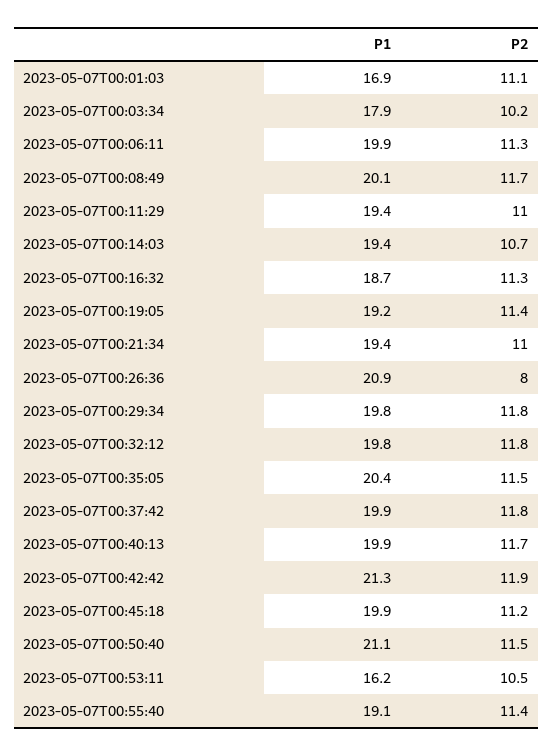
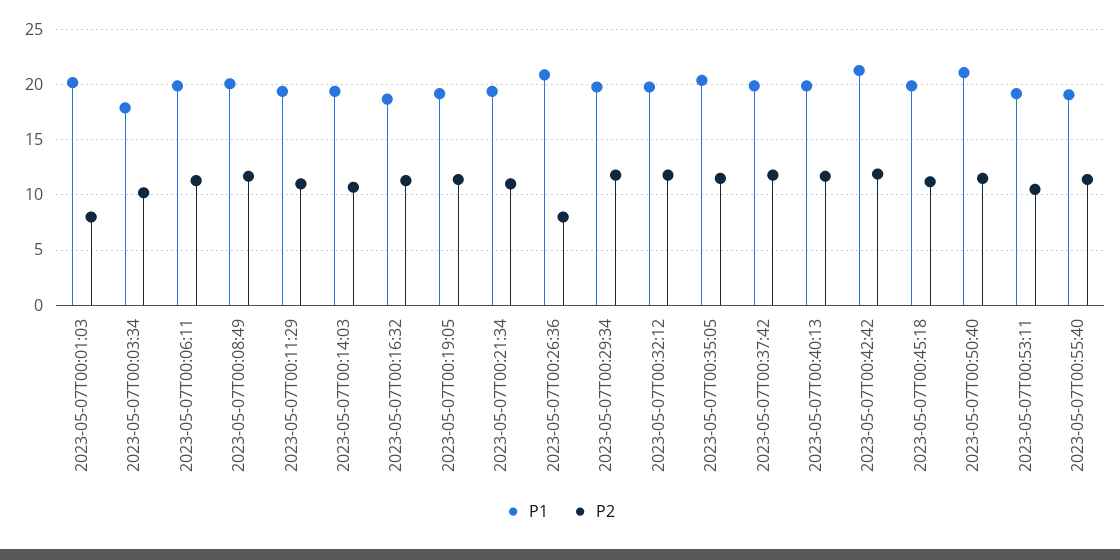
  {
    "P1": {
-     "2023-05-07T00:01:03": 16.9,
+     "2023-05-07T00:01:03": 20,
      "2023-05-07T00:03:34": 17.9,
      "2023-05-07T00:06:11": 19.9,
      "2023-05-07T00:08:49": 20.1,
      "2023-05-07T00:11:29": 19.4,
      "2023-05-07T00:14:03": 19.4,
      "2023-05-07T00:16:32": 18.7,
      "2023-05-07T00:19:05": 19.2,
      "2023-05-07T00:21:34": 19.4,
      "2023-05-07T00:26:36": 20.9,
      "2023-05-07T00:29:34": 19.8,
      "2023-05-07T00:32:12": 19.8,
      "2023-05-07T00:35:05": 20.4,
      "2023-05-07T00:37:42": 19.9,
      "2023-05-07T00:40:13": 19.9,
      "2023-05-07T00:42:42": 21.3,
      "2023-05-07T00:45:18": 19.9,
      "2023-05-07T00:50:40": 21.1,
-     "2023-05-07T00:53:11": 16.2,
+     "2023-05-07T00:53:11": 19,
      "2023-05-07T00:55:40": 19.1
    },
    "P2": {
-     "2023-05-07T00:01:03": 11.1,
+     "2023-05-07T00:01:03": 8,
      "2023-05-07T00:03:34": 10.2,
      "2023-05-07T00:06:11": 11.3,
      "2023-05-07T00:08:49": 11.7,
      "2023-05-07T00:11:29": 11,
      "2023-05-07T00:14:03": 10.7,
      "2023-05-07T00:16:32": 11.3,
      "2023-05-07T00:19:05": 11.4,
      "2023-05-07T00:21:34": 11,
      "2023-05-07T00:26:36": 8,
      "2023-05-07T00:29:34": 11.8,
      "2023-05-07T00:32:12": 11.8,
      "2023-05-07T00:35:05": 11.5,
      "2023-05-07T00:37:42": 11.8,
      "2023-05-07T00:40:13": 11.7,
      "2023-05-07T00:42:42": 11.9,
      "2023-05-07T00:45:18": 11.2,
      "2023-05-07T00:50:40": 11.5,
      "2023-05-07T00:53:11": 10.5,
      "2023-05-07T00:55:40": 11.4
    }
  }

